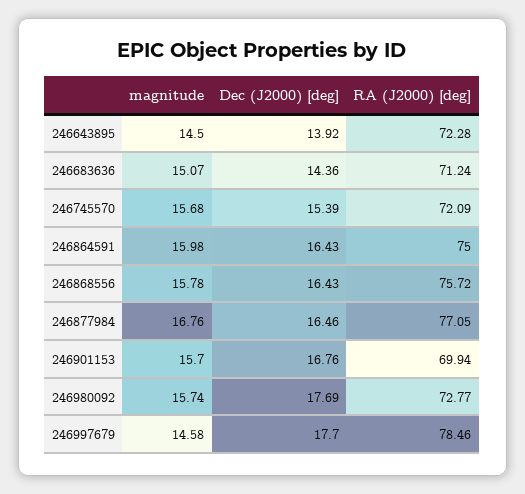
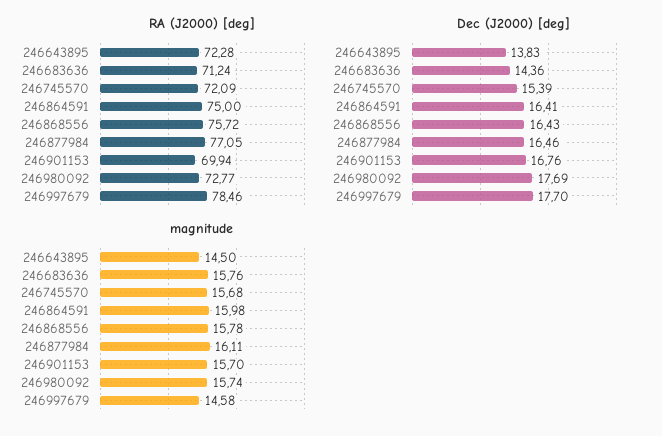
  {
    "magnitude": {
      "246643895": 14.5,
-     "246683636": 15.07,
+     "246683636": 15.76,
      "246745570": 15.68,
      "246864591": 15.98,
      "246868556": 15.78,
-     "246877984": 16.76,
+     "246877984": 16.11,
      "246901153": 15.7,
      "246980092": 15.74,
      "246997679": 14.58
    },
    "Dec (J2000) [deg]": {
-     "246643895": 13.92,
+     "246643895": 13.83,
      "246683636": 14.36,
      "246745570": 15.39,
-     "246864591": 16.43,
+     "246864591": 16.41,
      "246868556": 16.43,
      "246877984": 16.46,
      "246901153": 16.76,
      "246980092": 17.69,
      "246997679": 17.7
    },
    "RA (J2000) [deg]": {
      "246643895": 72.28,
      "246683636": 71.24,
      "246745570": 72.09,
      "246864591": 75,
      "246868556": 75.72,
      "246877984": 77.05,
      "246901153": 69.94,
      "246980092": 72.77,
      "246997679": 78.46
    }
  }

